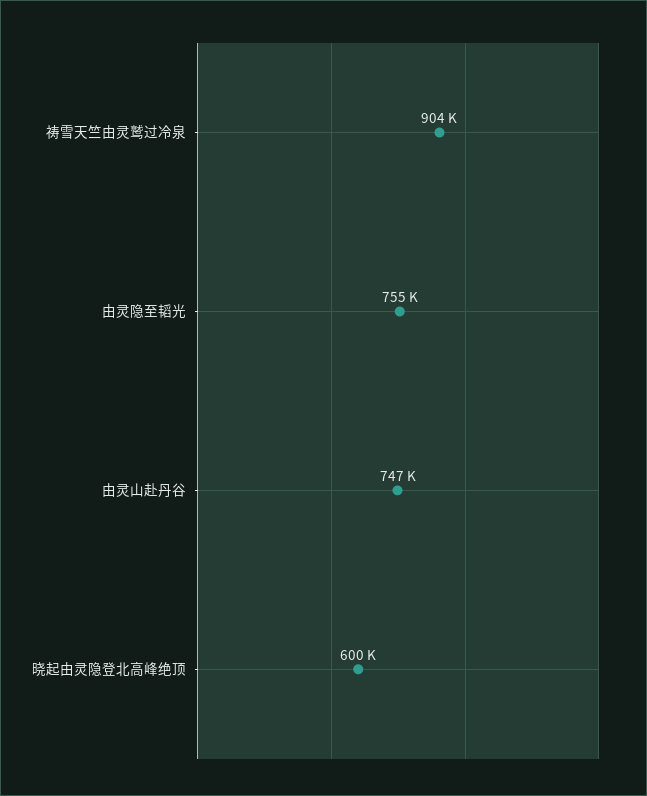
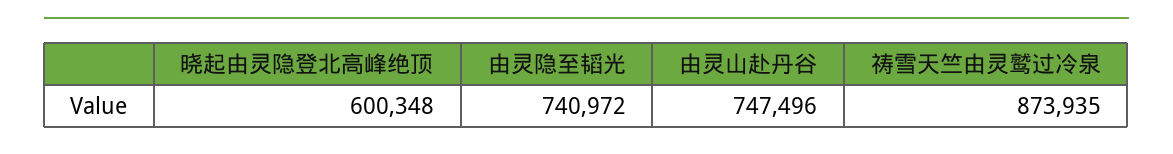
  {
-   "祷雪天竺由灵鹫过冷泉": 904000,
+   "祷雪天竺由灵鹫过冷泉": 873935,
-   "由灵隐至韬光": 755000,
+   "由灵隐至韬光": 740972,
    "由灵山赴丹谷": 747496,
    "晓起由灵隐登北高峰绝顶": 600348
  }

